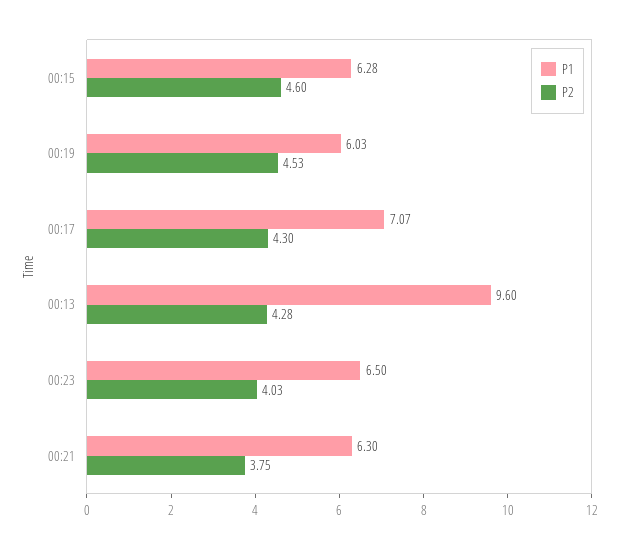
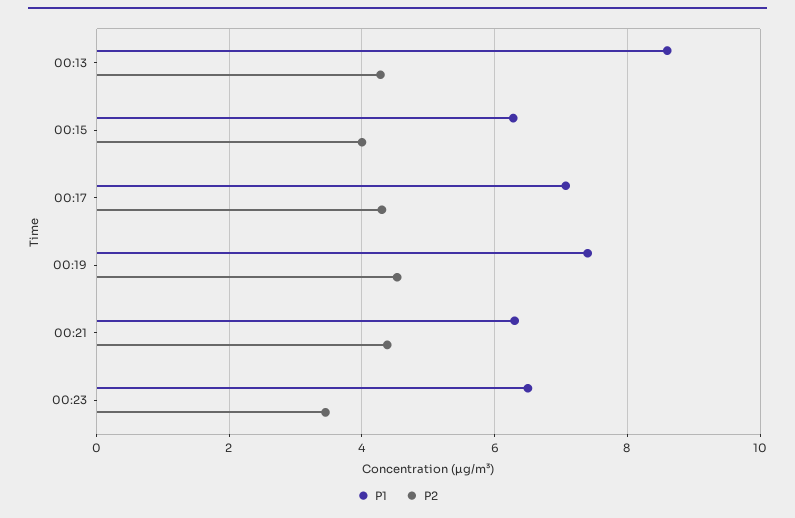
  {
    "P1": {
      "00:15": 6.28,
-     "00:19": 6.03,
+     "00:19": 7.4,
      "00:17": 7.07,
-     "00:13": 9.6,
+     "00:13": 8.6,
      "00:23": 6.5,
      "00:21": 6.3
    },
    "P2": {
-     "00:15": 4.6,
+     "00:15": 4,
      "00:19": 4.53,
      "00:17": 4.3,
      "00:13": 4.28,
-     "00:23": 4.03,
+     "00:23": 3.4,
-     "00:21": 3.75
+     "00:21": 4.4
    }
  }

